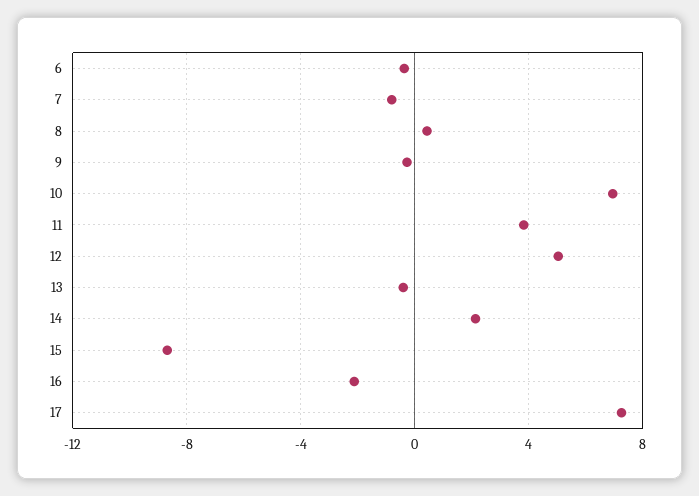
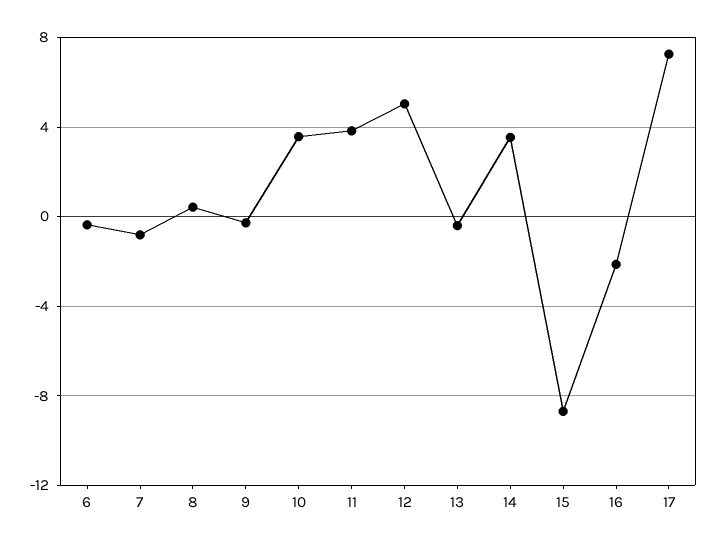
  {
    "6": -0.5,
    "7": -1,
    "8": 0.5,
    "9": -0.5,
-   "10": 7,
+   "10": 3.5,
    "11": 4,
    "12": 5,
    "13": -0.5,
-   "14": 2,
+   "14": 3.5,
    "15": -8.5,
    "16": -2,
    "17": 7.5
  }

